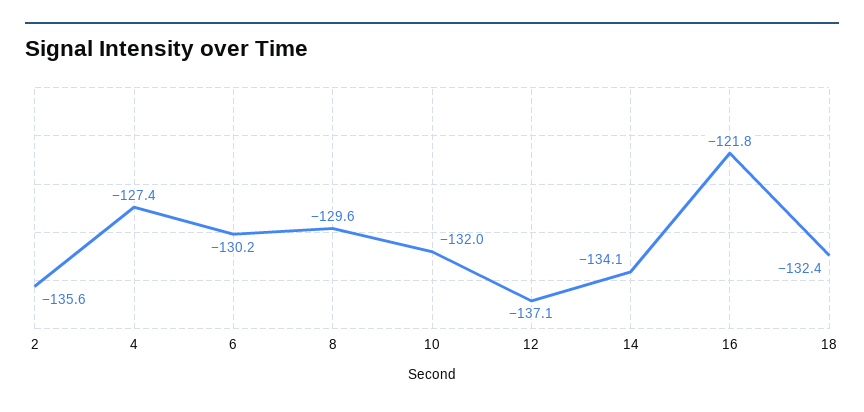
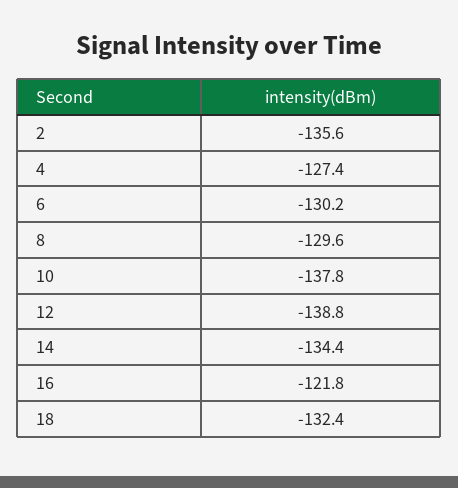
  {
    "2": -135.6,
    "4": -127.4,
    "6": -130.2,
    "8": -129.6,
-   "10": -132,
+   "10": -137.8,
-   "12": -137.1,
+   "12": -138.8,
-   "14": -134.1,
+   "14": -134.4,
    "16": -121.8,
    "18": -132.4
  }

